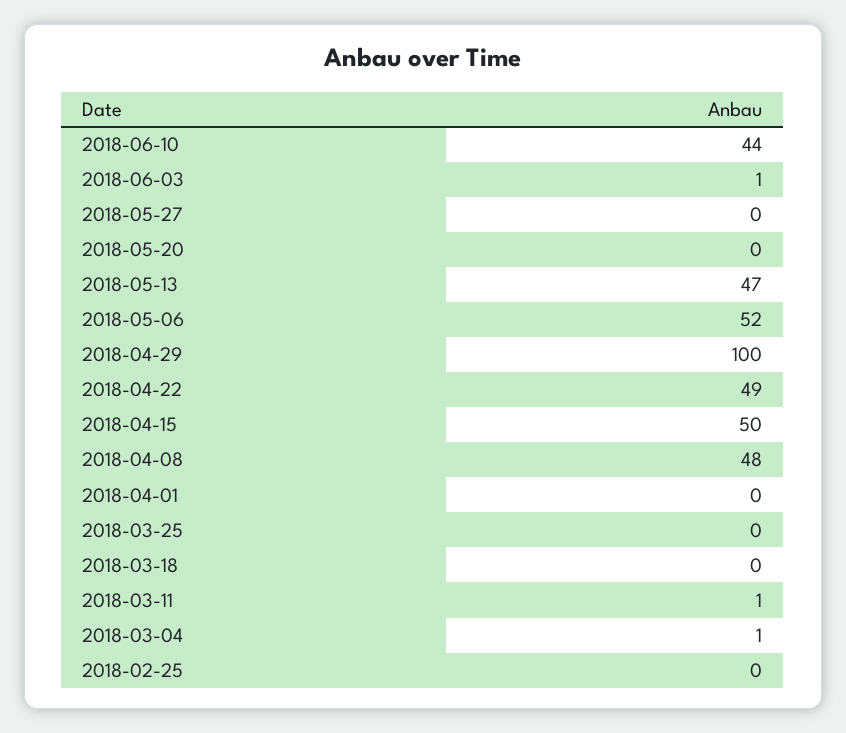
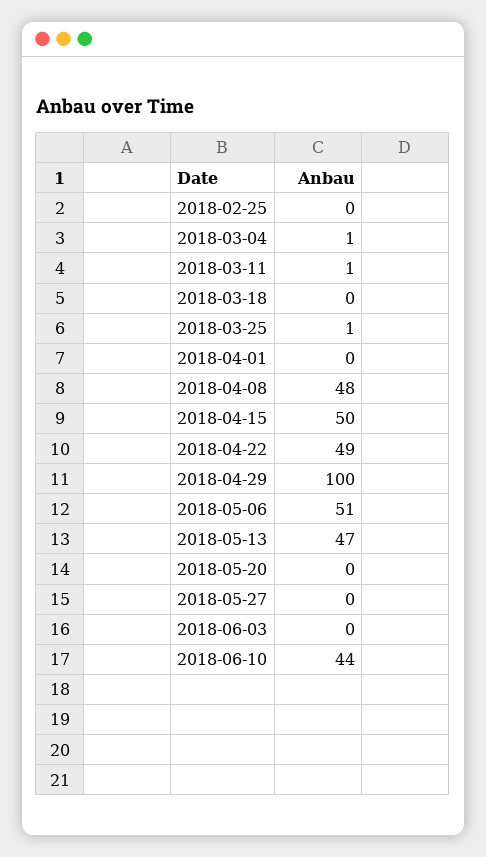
  {
    "2018-06-10": 44,
-   "2018-06-03": 1,
+   "2018-06-03": 0,
    "2018-05-27": 0,
    "2018-05-20": 0,
    "2018-05-13": 47,
-   "2018-05-06": 52,
+   "2018-05-06": 51,
    "2018-04-29": 100,
    "2018-04-22": 49,
    "2018-04-15": 50,
    "2018-04-08": 48,
    "2018-04-01": 0,
-   "2018-03-25": 0,
+   "2018-03-25": 1,
    "2018-03-18": 0,
    "2018-03-11": 1,
    "2018-03-04": 1,
    "2018-02-25": 0
  }

